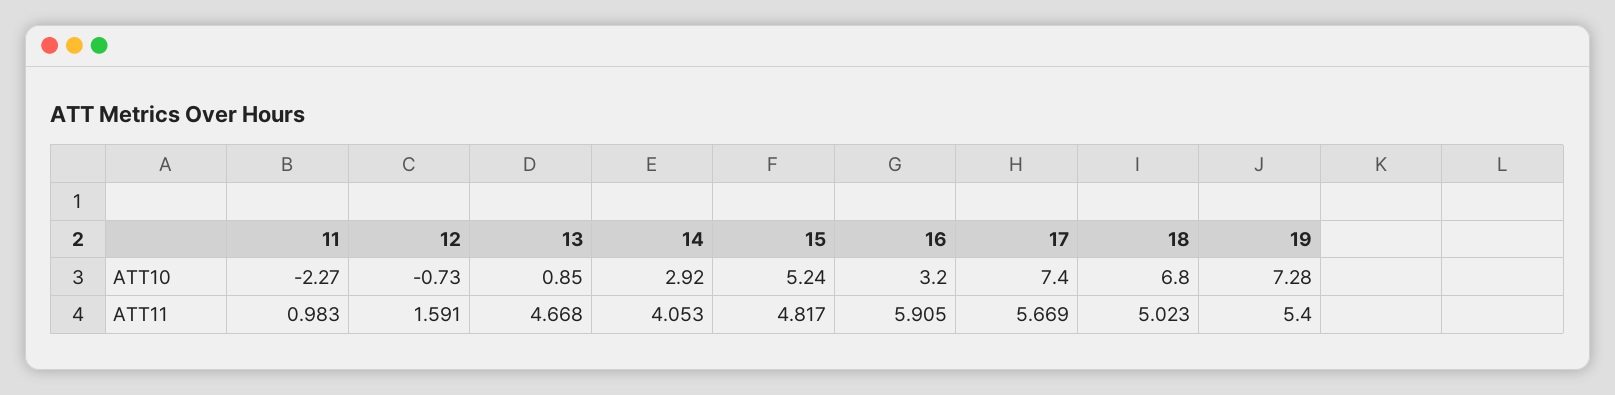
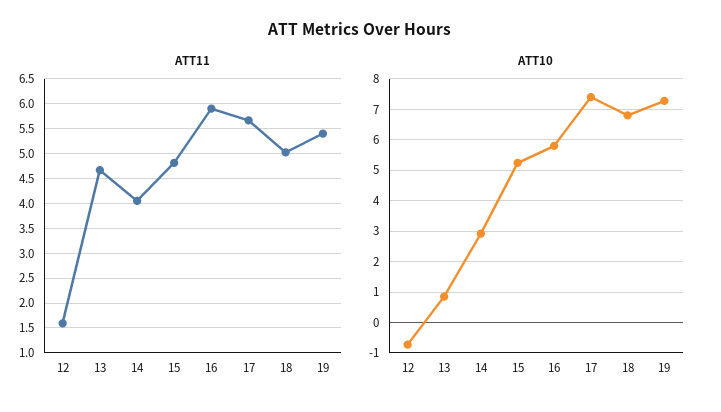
  {
    "ATT10": {
-     "11": -2.27,
      "12": -0.73,
      "13": 0.85,
      "14": 2.92,
      "15": 5.24,
-     "16": 3.2,
+     "16": 5.8,
      "17": 7.4,
      "18": 6.8,
      "19": 7.28
    },
    "ATT11": {
-     "11": 0.983,
      "12": 1.591,
      "13": 4.668,
      "14": 4.053,
      "15": 4.817,
      "16": 5.905,
      "17": 5.669,
      "18": 5.023,
      "19": 5.4
    }
  }

